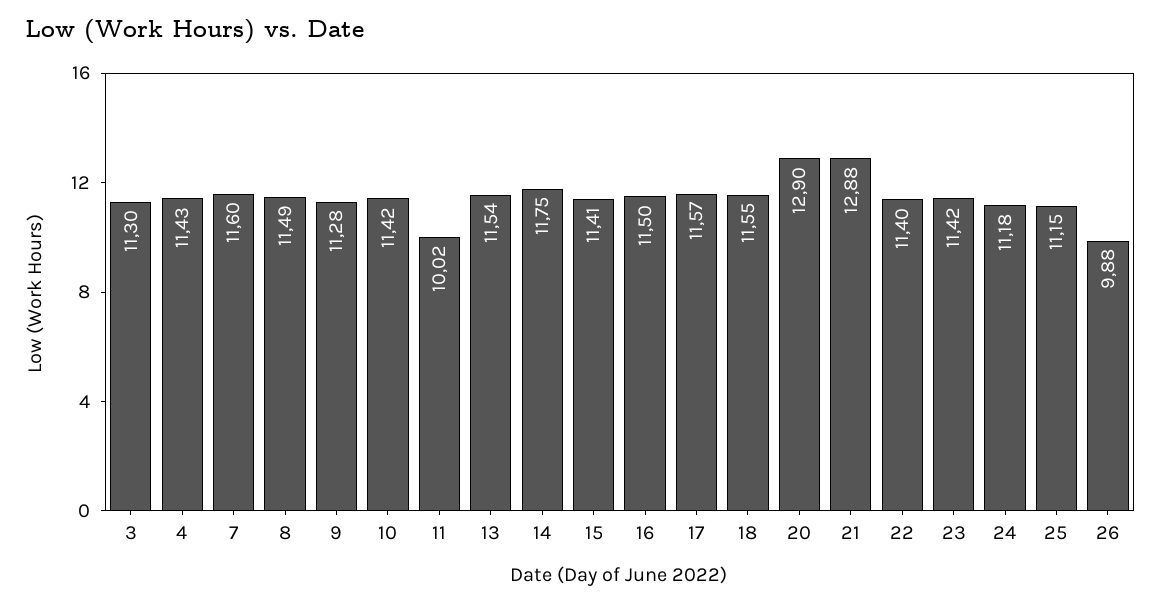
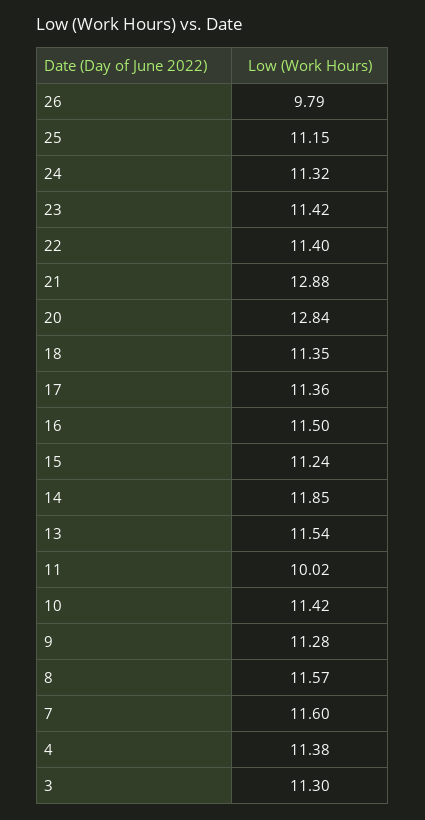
  {
    "3": 11.3,
-   "4": 11.43,
+   "4": 11.38,
    "7": 11.6,
-   "8": 11.49,
+   "8": 11.57,
    "9": 11.28,
    "10": 11.42,
    "11": 10.02,
    "13": 11.54,
-   "14": 11.75,
+   "14": 11.85,
-   "15": 11.41,
+   "15": 11.24,
    "16": 11.5,
-   "17": 11.57,
+   "17": 11.36,
-   "18": 11.55,
+   "18": 11.35,
-   "20": 12.9,
+   "20": 12.84,
    "21": 12.88,
    "22": 11.4,
    "23": 11.42,
-   "24": 11.18,
+   "24": 11.32,
    "25": 11.15,
-   "26": 9.88
+   "26": 9.79
  }

